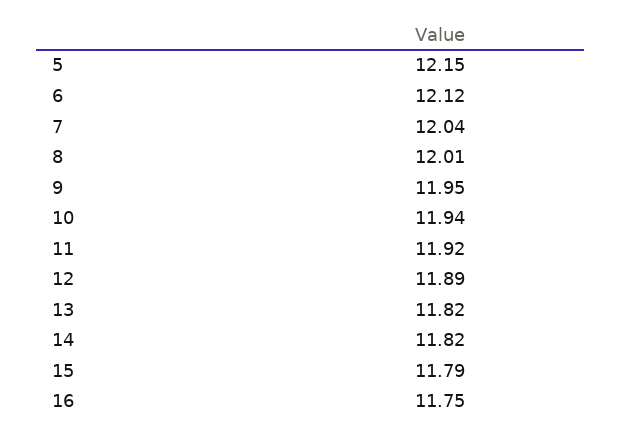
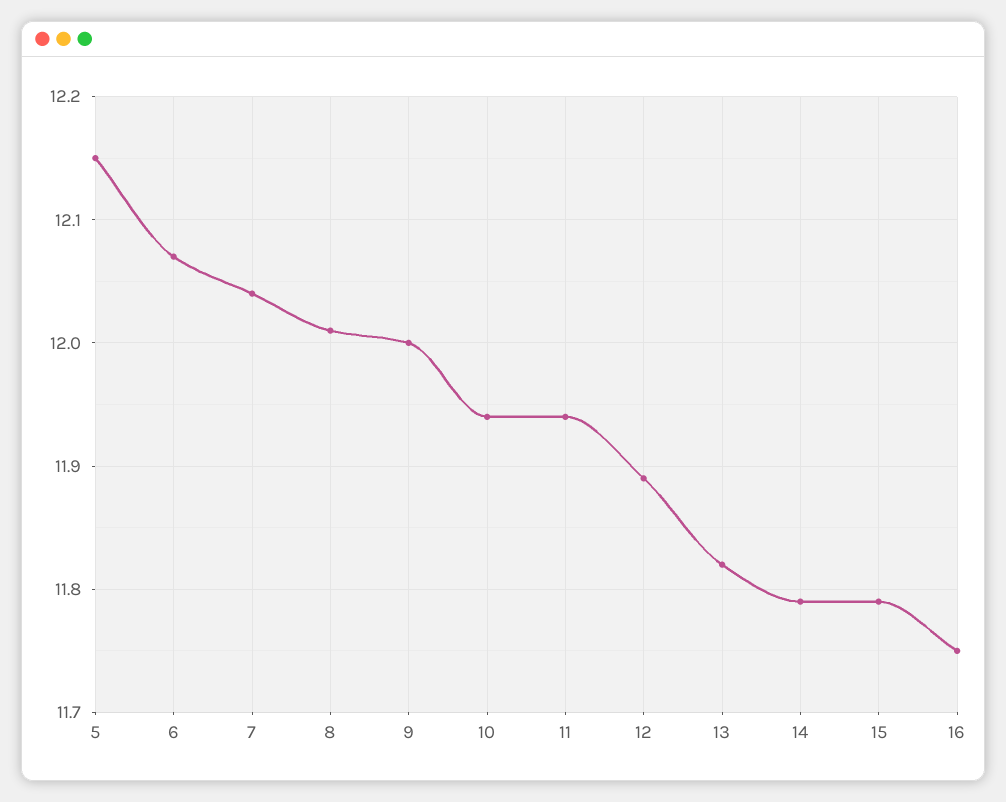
  {
    "5": 12.15,
-   "6": 12.12,
+   "6": 12.07,
    "7": 12.04,
    "8": 12.01,
-   "9": 11.95,
+   "9": 12,
    "10": 11.94,
-   "11": 11.92,
+   "11": 11.94,
    "12": 11.89,
    "13": 11.82,
-   "14": 11.82,
+   "14": 11.79,
    "15": 11.79,
    "16": 11.75
  }

